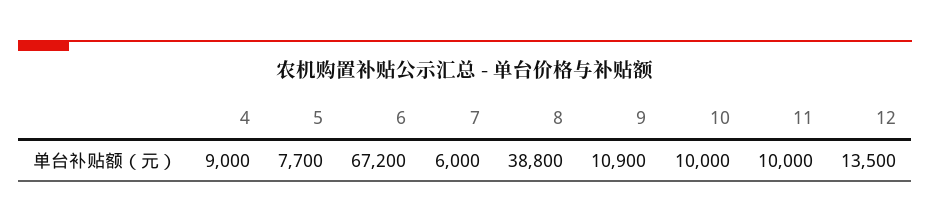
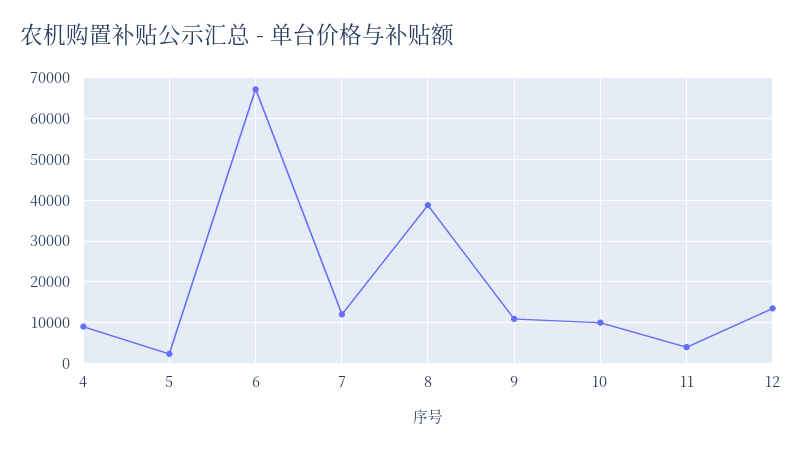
  {
    "4": 9000,
-   "5": 7700,
+   "5": 2000,
    "6": 67200,
-   "7": 6000,
+   "7": 12000,
    "8": 38800,
    "9": 10900,
    "10": 10000,
-   "11": 10000,
+   "11": 4000,
    "12": 13500
  }

